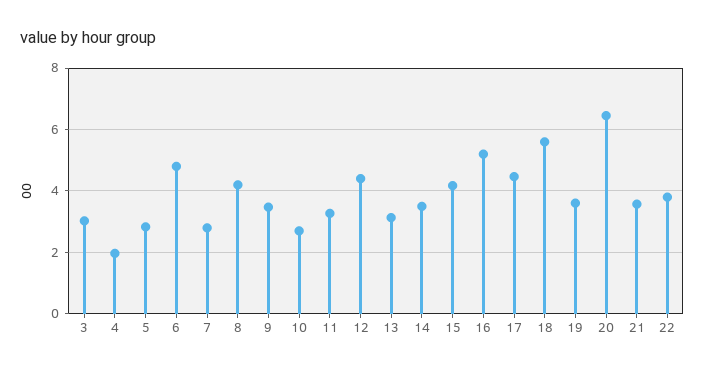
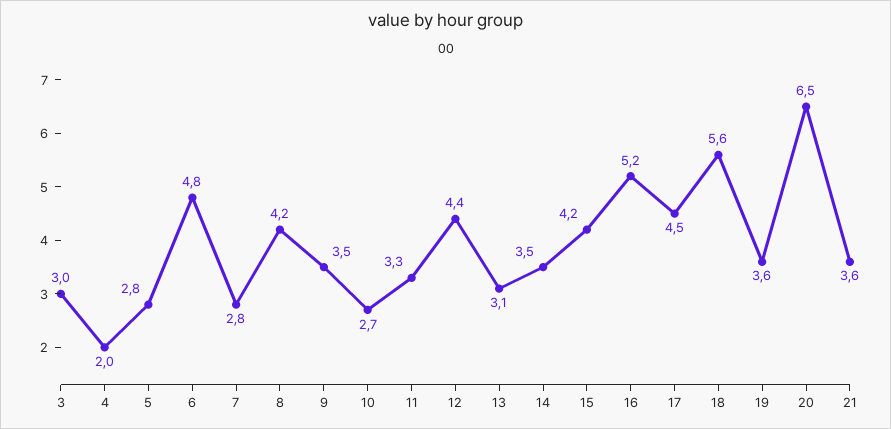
  {
    "3": 3,
    "4": 2,
    "5": 2.8,
    "6": 4.8,
    "7": 2.8,
    "8": 4.2,
    "9": 3.5,
    "10": 2.7,
    "11": 3.3,
    "12": 4.4,
    "13": 3.1,
    "14": 3.5,
    "15": 4.2,
    "16": 5.2,
    "17": 4.5,
    "18": 5.6,
    "19": 3.6,
    "20": 6.5,
-   "21": 3.6,
+   "21": 3.6
-   "22": 3.8
  }

